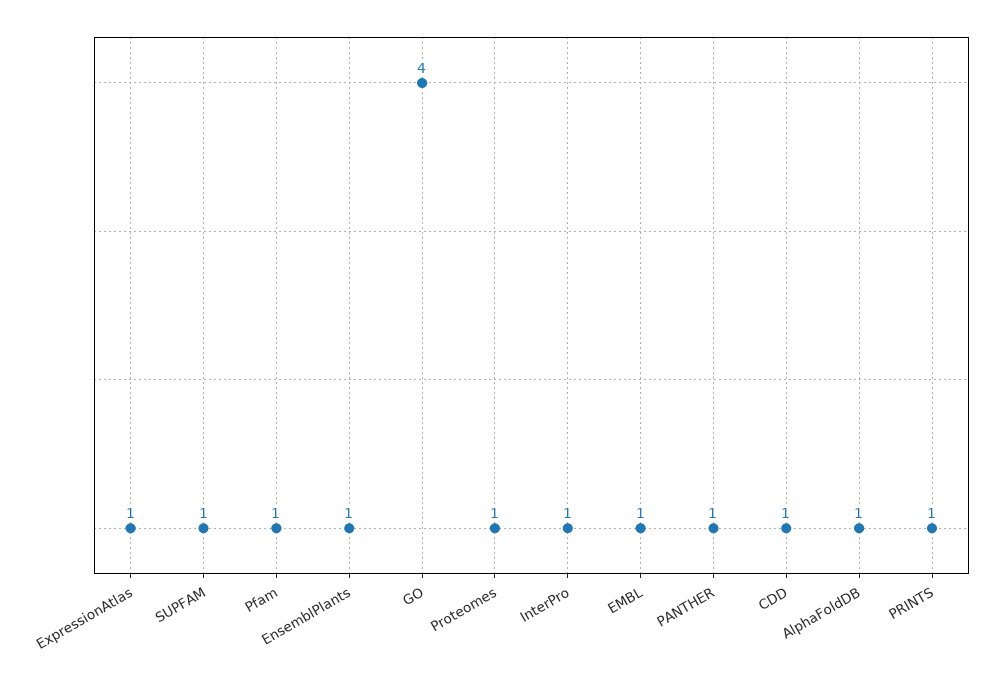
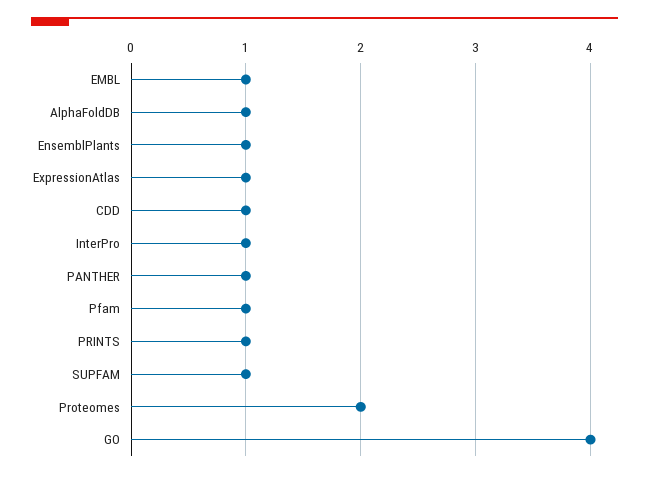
  {
    "ExpressionAtlas": 1,
    "SUPFAM": 1,
    "Pfam": 1,
    "EnsemblPlants": 1,
    "GO": 4,
-   "Proteomes": 1,
+   "Proteomes": 2,
    "InterPro": 1,
    "EMBL": 1,
    "PANTHER": 1,
    "CDD": 1,
    "AlphaFoldDB": 1,
    "PRINTS": 1
  }

